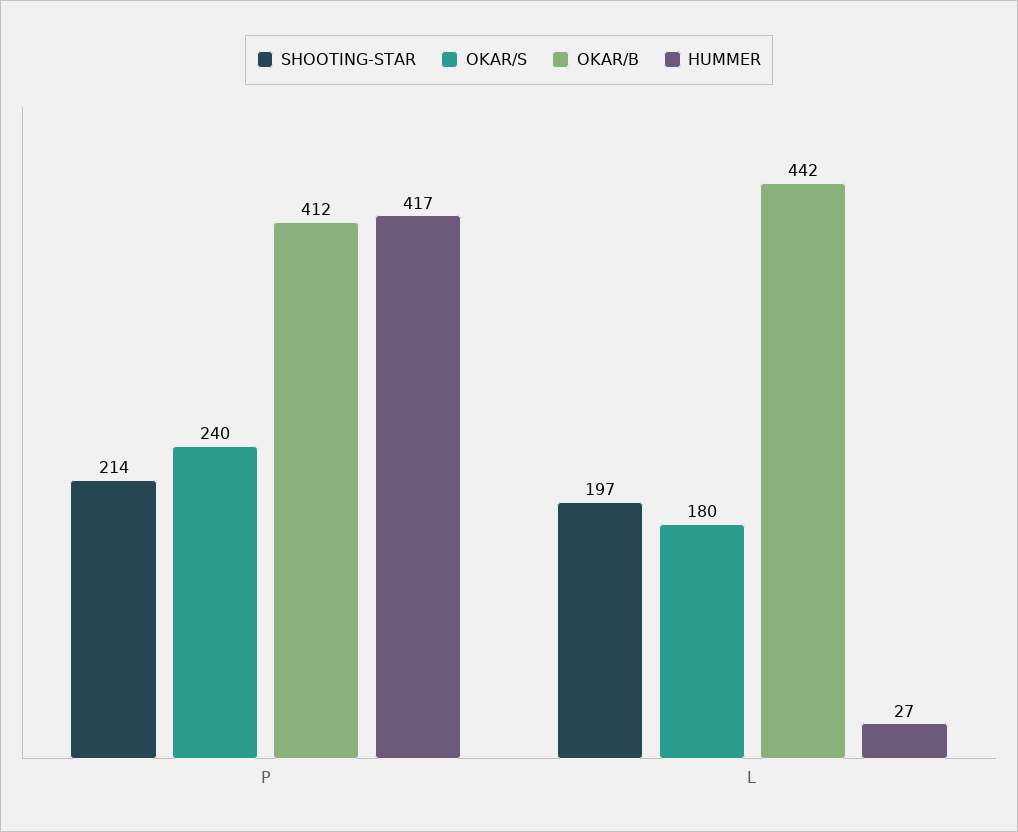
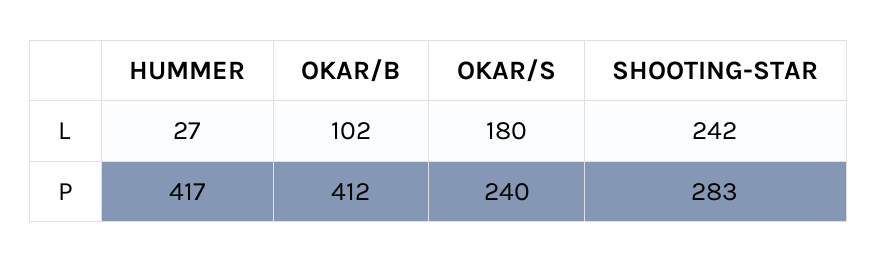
  {
    "SHOOTING-STAR": {
-     "P": 214,
+     "P": 283,
-     "L": 197
+     "L": 242
    },
    "OKAR/S": {
      "P": 240,
      "L": 180
    },
    "OKAR/B": {
      "P": 412,
-     "L": 442
+     "L": 102
    },
    "HUMMER": {
      "P": 417,
      "L": 27
    }
  }

